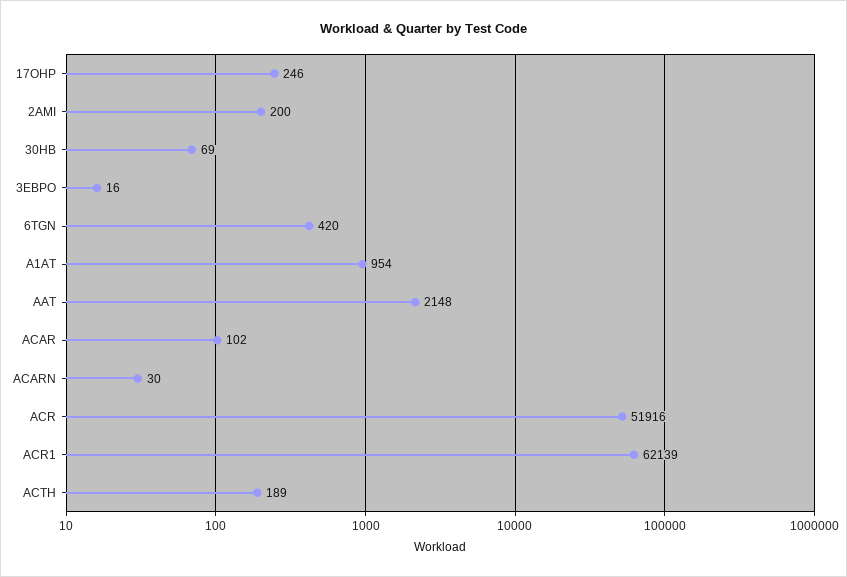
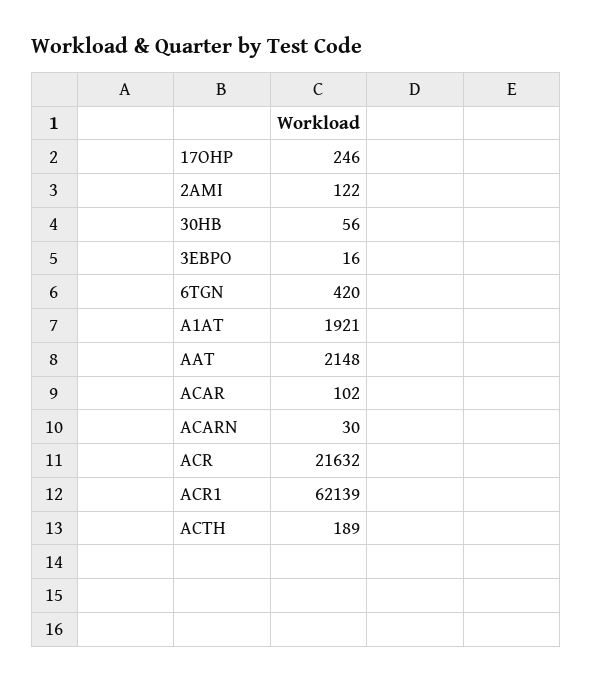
  {
    "17OHP": 246,
-   "2AMI": 200,
+   "2AMI": 122,
-   "30HB": 69,
+   "30HB": 56,
    "3EBPO": 16,
    "6TGN": 420,
-   "A1AT": 954,
+   "A1AT": 1921,
    "AAT": 2148,
    "ACAR": 102,
    "ACARN": 30,
-   "ACR": 51916,
+   "ACR": 21632,
    "ACR1": 62139,
    "ACTH": 189
  }

